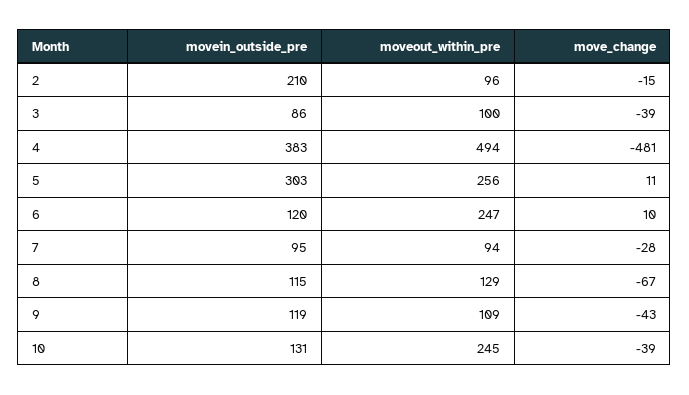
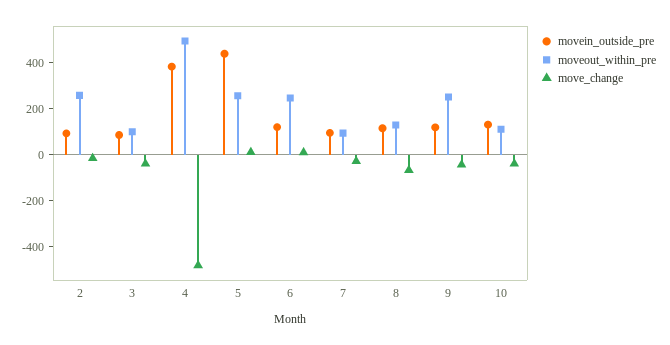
  {
    "movein_outside_pre": {
-     "2": 210,
+     "2": 100,
      "3": 86,
      "4": 383,
-     "5": 303,
+     "5": 450,
      "6": 120,
      "7": 95,
      "8": 115,
      "9": 119,
      "10": 131
    },
    "moveout_within_pre": {
-     "2": 96,
+     "2": 250,
      "3": 100,
      "4": 494,
      "5": 256,
      "6": 247,
      "7": 94,
      "8": 129,
-     "9": 109,
+     "9": 250,
-     "10": 245
+     "10": 100
    },
    "move_change": {
      "2": -15,
      "3": -39,
      "4": -481,
      "5": 11,
      "6": 10,
      "7": -28,
      "8": -67,
      "9": -43,
      "10": -39
    }
  }

